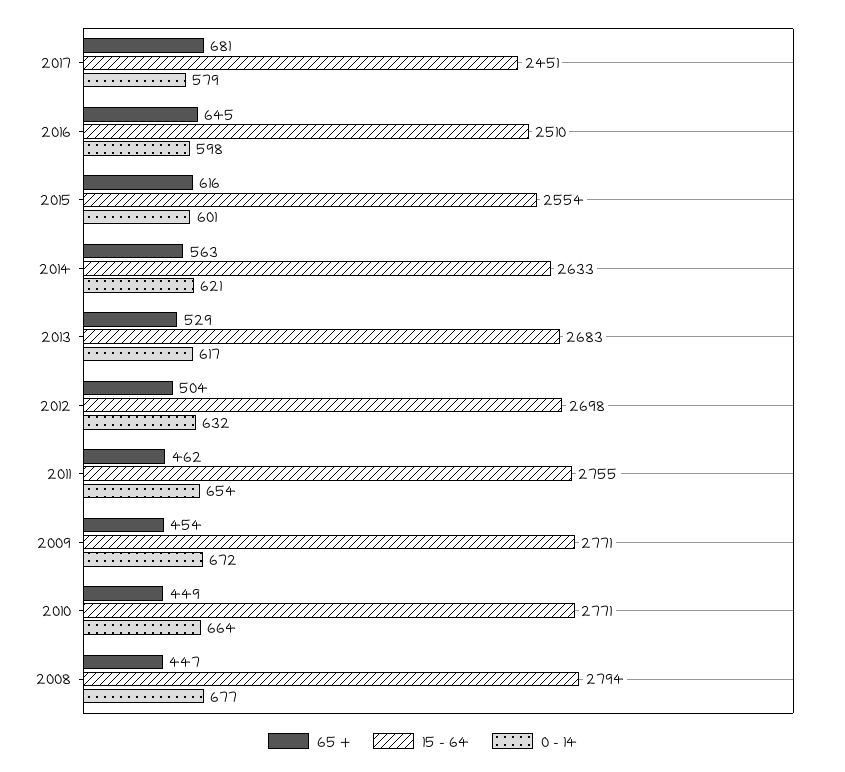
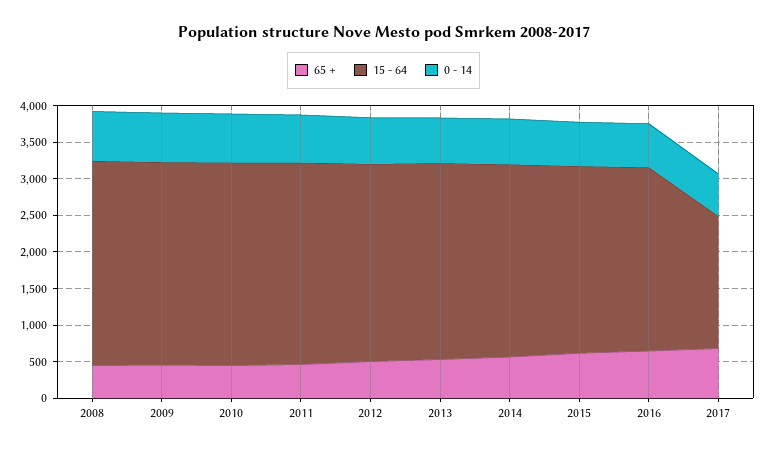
  {
    "65 +": {
      "2017": 681,
      "2016": 645,
      "2015": 616,
      "2014": 563,
      "2013": 529,
      "2012": 504,
      "2011": 462,
      "2009": 454,
      "2010": 449,
      "2008": 447
    },
    "15 - 64": {
-     "2017": 2451,
+     "2017": 1750,
      "2016": 2510,
      "2015": 2554,
      "2014": 2633,
      "2013": 2683,
      "2012": 2698,
      "2011": 2755,
      "2009": 2771,
      "2010": 2771,
      "2008": 2794
    },
    "0 - 14": {
      "2017": 579,
      "2016": 598,
      "2015": 601,
      "2014": 621,
      "2013": 617,
      "2012": 632,
      "2011": 654,
      "2009": 672,
      "2010": 664,
      "2008": 677
    }
  }

